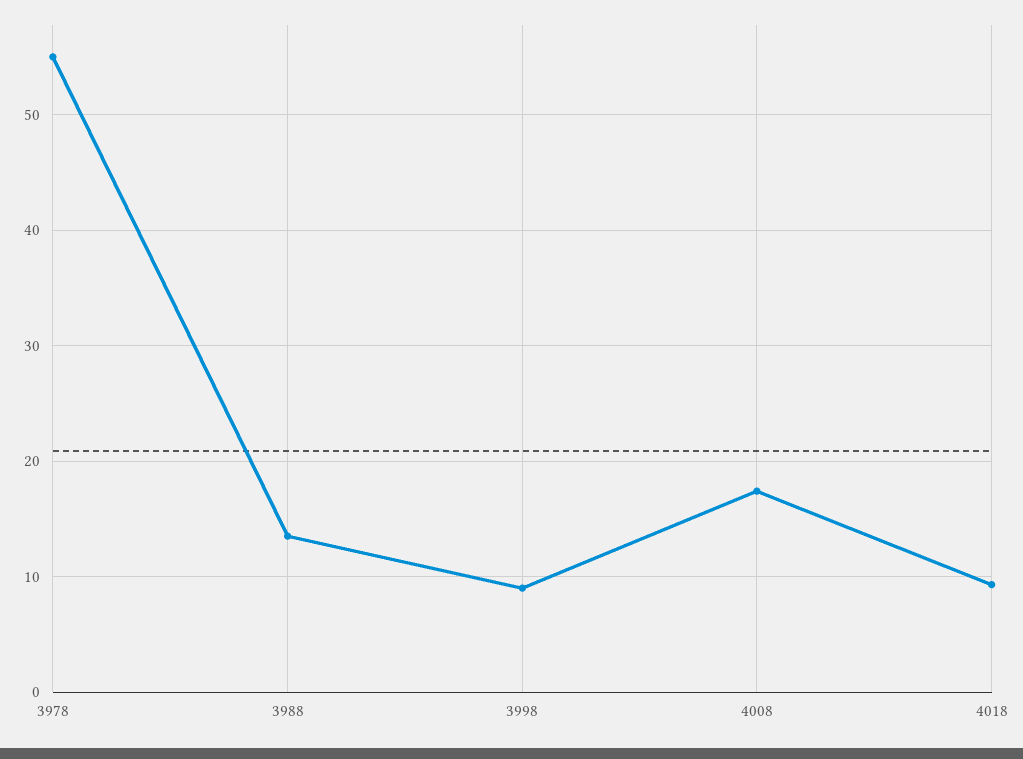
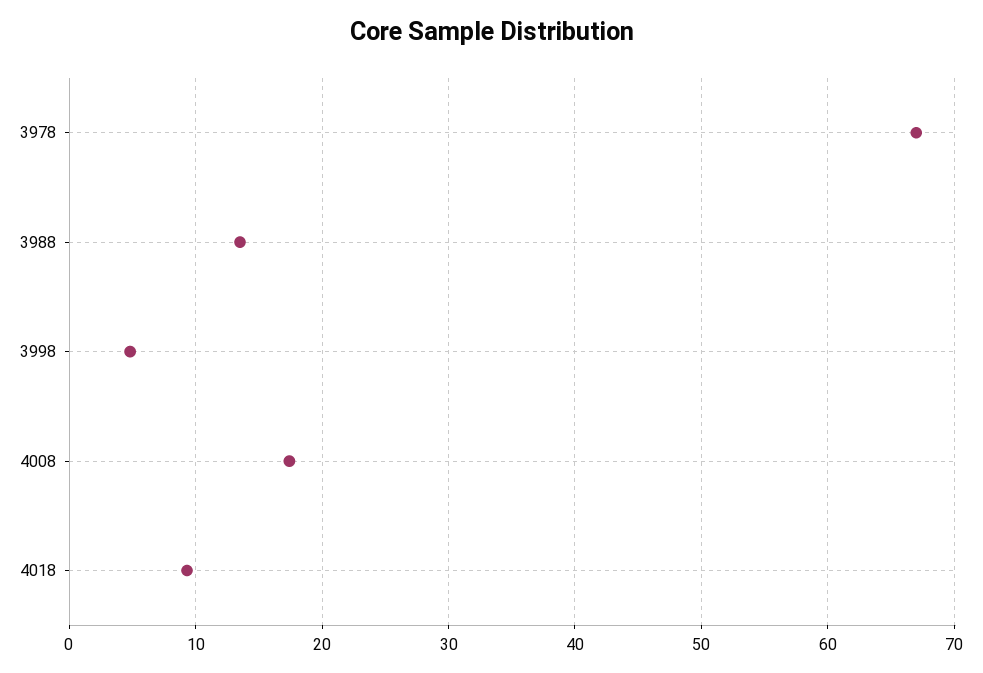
  {
-   "3978": 55,
+   "3978": 67,
    "3988": 14,
-   "3998": 9,
+   "3998": 5,
    "4008": 17,
    "4018": 9
  }

